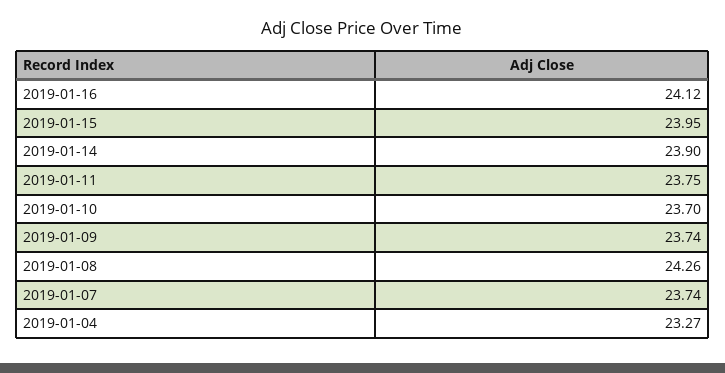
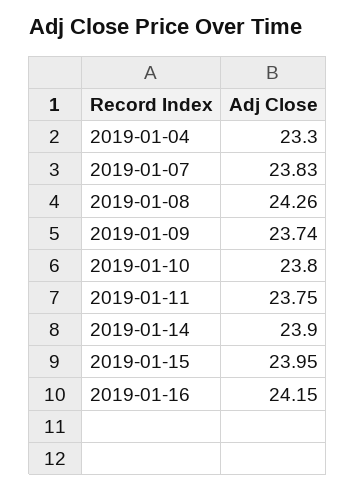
  {
-   "2019-01-16": 24.12,
+   "2019-01-16": 24.15,
    "2019-01-15": 23.95,
    "2019-01-14": 23.9,
    "2019-01-11": 23.75,
-   "2019-01-10": 23.7,
+   "2019-01-10": 23.8,
    "2019-01-09": 23.74,
    "2019-01-08": 24.26,
-   "2019-01-07": 23.74,
+   "2019-01-07": 23.83,
-   "2019-01-04": 23.27
+   "2019-01-04": 23.3
  }

